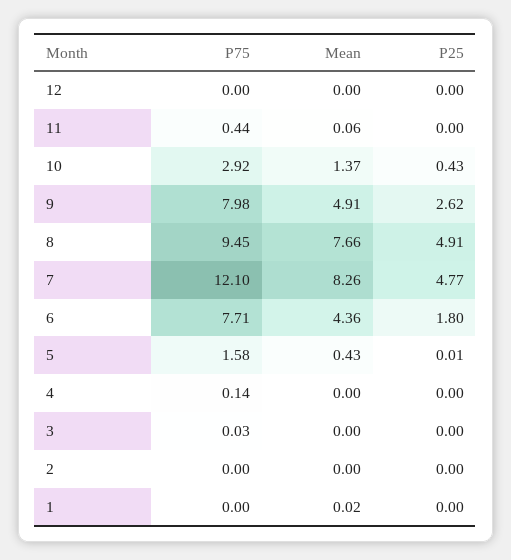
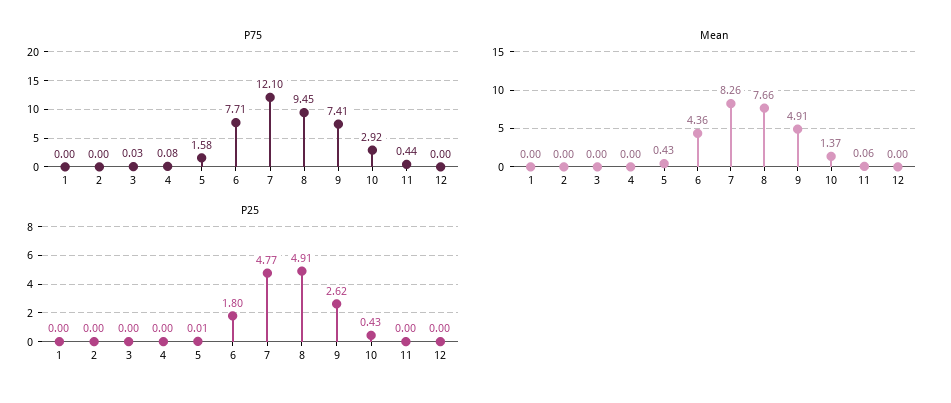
  {
    "P75": {
      "12": 0,
      "11": 0.44,
      "10": 2.92,
-     "9": 7.98,
+     "9": 7.41,
      "8": 9.45,
      "7": 12.1,
      "6": 7.71,
      "5": 1.58,
-     "4": 0.14,
+     "4": 0.08,
      "3": 0.03,
      "2": 0,
      "1": 0
    },
    "Mean": {
      "12": 0,
      "11": 0.06,
      "10": 1.37,
      "9": 4.91,
      "8": 7.66,
      "7": 8.26,
      "6": 4.36,
      "5": 0.43,
      "4": 0,
      "3": 0,
      "2": 0,
-     "1": 0.02
+     "1": 0
    },
    "P25": {
      "12": 0,
      "11": 0,
      "10": 0.43,
      "9": 2.62,
      "8": 4.91,
      "7": 4.77,
      "6": 1.8,
      "5": 0.01,
      "4": 0,
      "3": 0,
      "2": 0,
      "1": 0
    }
  }

